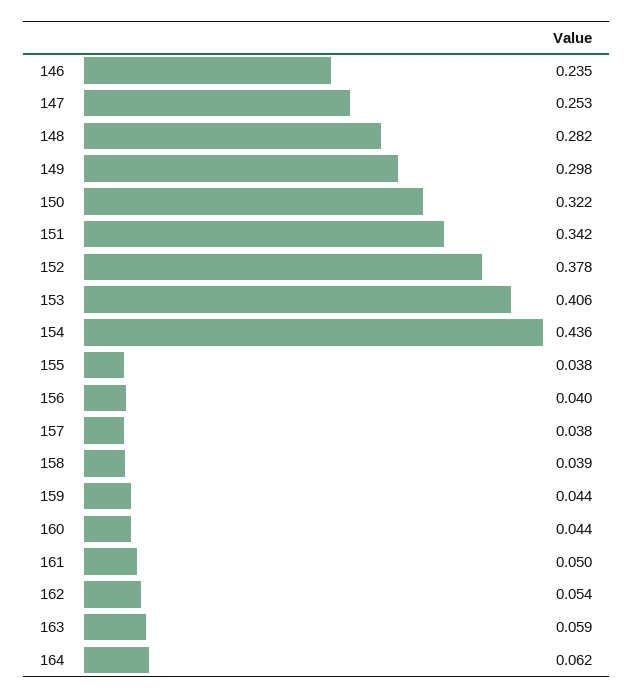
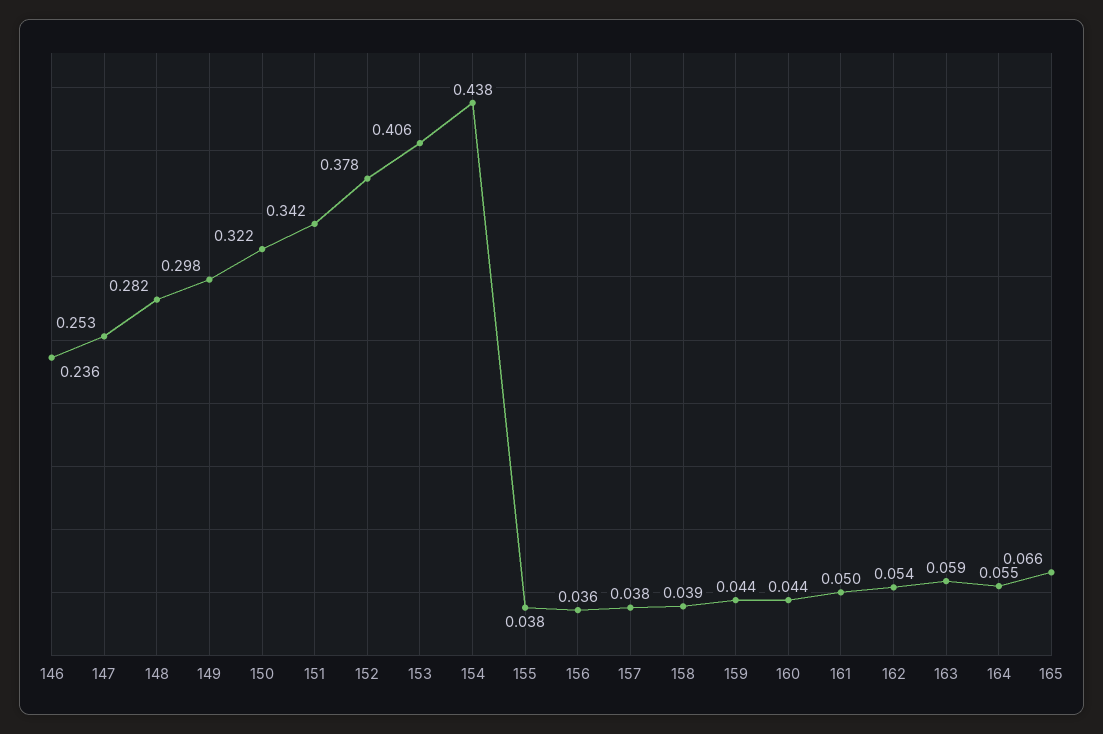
  {
-   "146": 0.235,
+   "146": 0.236,
    "147": 0.253,
    "148": 0.282,
    "149": 0.298,
    "150": 0.322,
    "151": 0.342,
    "152": 0.378,
    "153": 0.406,
-   "154": 0.436,
+   "154": 0.438,
    "155": 0.038,
-   "156": 0.04,
+   "156": 0.036,
    "157": 0.038,
    "158": 0.039,
    "159": 0.044,
    "160": 0.044,
    "161": 0.05,
    "162": 0.054,
    "163": 0.059,
-   "164": 0.062
+   "164": 0.055,
+   "165": 0.066
  }

